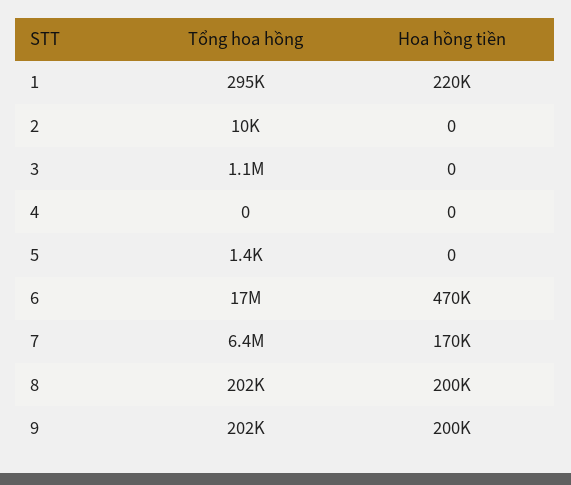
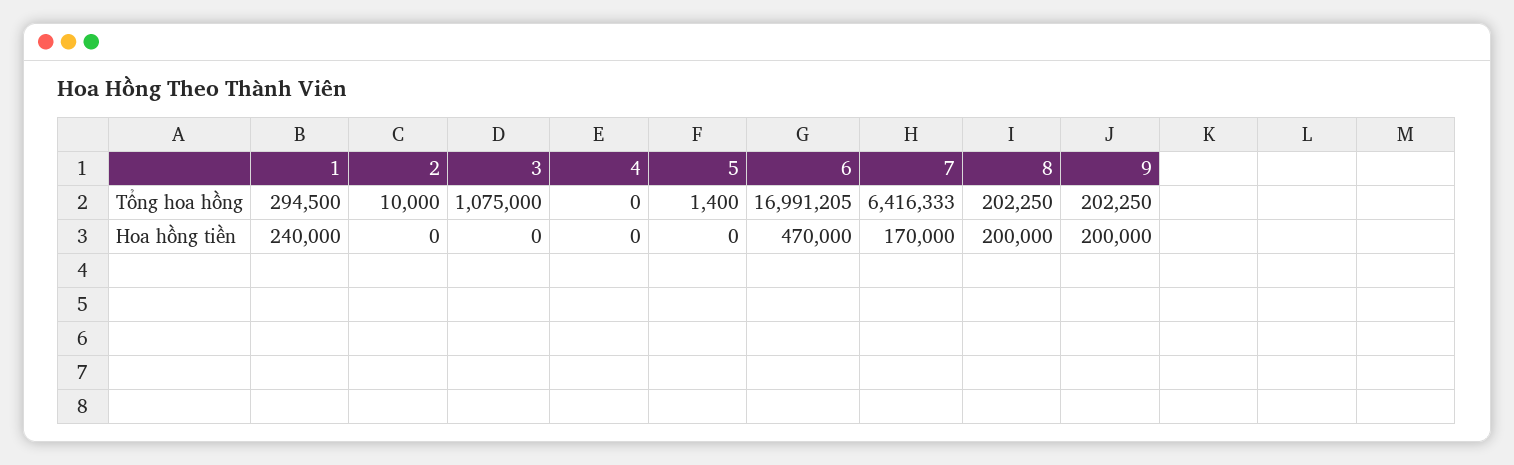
  {
    "Tổng hoa hồng": {
      "1": 294500,
      "2": 10000,
      "3": 1075000,
      "4": 0,
      "5": 1400,
      "6": 16991205,
      "7": 6416333,
      "8": 202250,
      "9": 202250
    },
    "Hoa hồng tiền": {
-     "1": 220000,
+     "1": 240000,
      "2": 0,
      "3": 0,
      "4": 0,
      "5": 0,
      "6": 470000,
      "7": 170000,
      "8": 200000,
      "9": 200000
    }
  }

